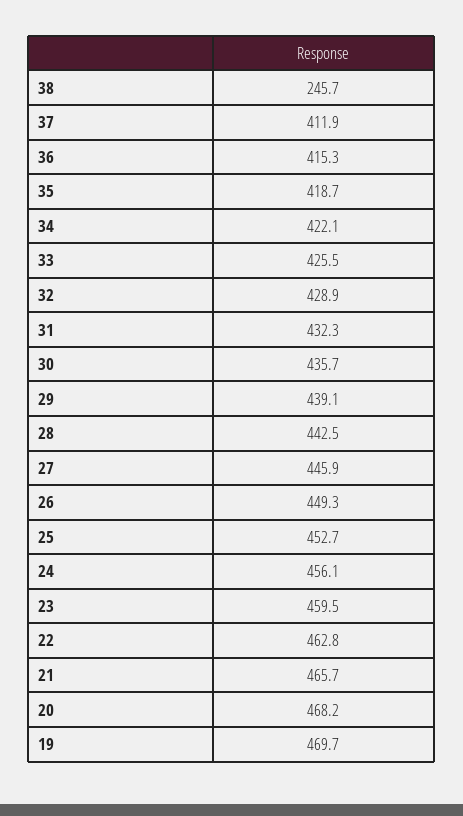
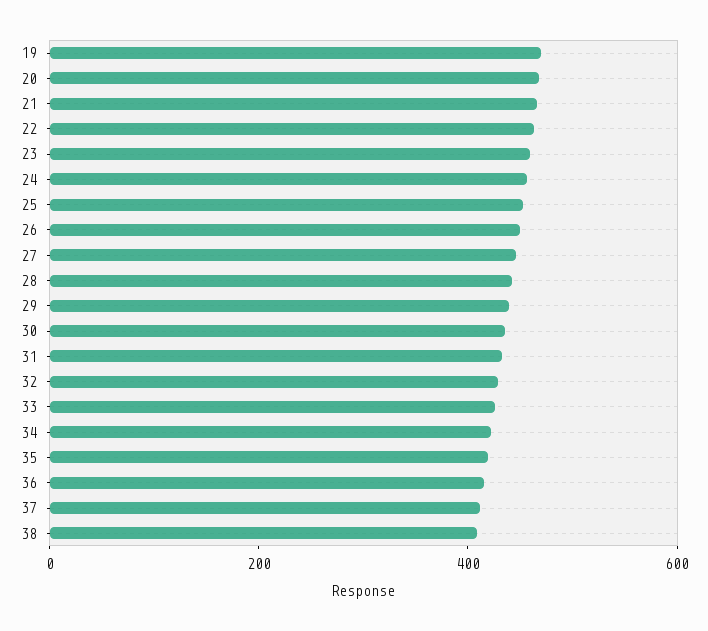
  {
-   "38": 245.7,
+   "38": 400,
    "37": 411.9,
    "36": 415.3,
    "35": 418.7,
    "34": 422.1,
    "33": 425.5,
    "32": 428.9,
    "31": 432.3,
    "30": 435.7,
    "29": 439.1,
    "28": 442.5,
    "27": 445.9,
    "26": 449.3,
    "25": 452.7,
    "24": 456.1,
    "23": 459.5,
    "22": 462.8,
    "21": 465.7,
    "20": 468.2,
    "19": 469.7
  }

